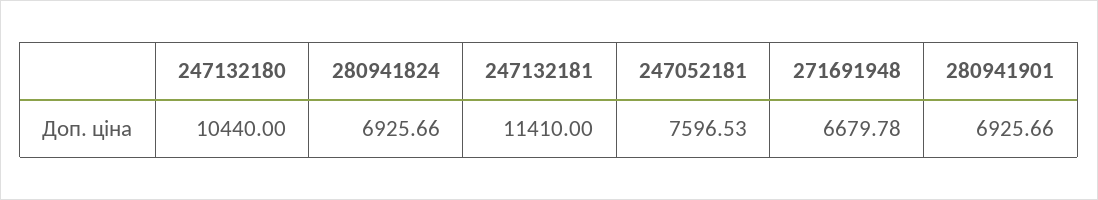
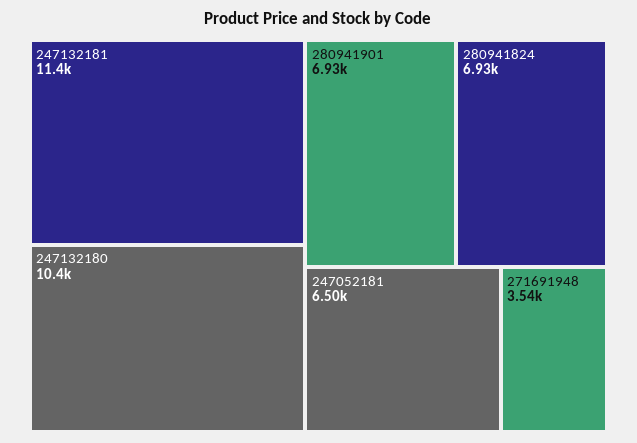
  {
    "247132180": 10440,
    "280941824": 6925.66,
    "247132181": 11410,
-   "247052181": 7596.53,
+   "247052181": 6500,
-   "271691948": 6679.78,
+   "271691948": 3540,
    "280941901": 6925.66
  }

